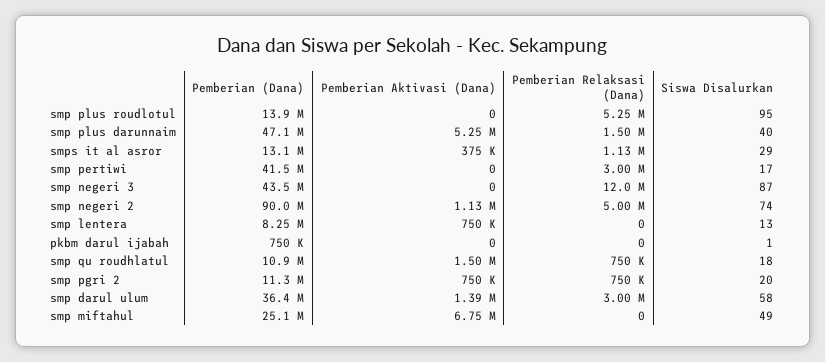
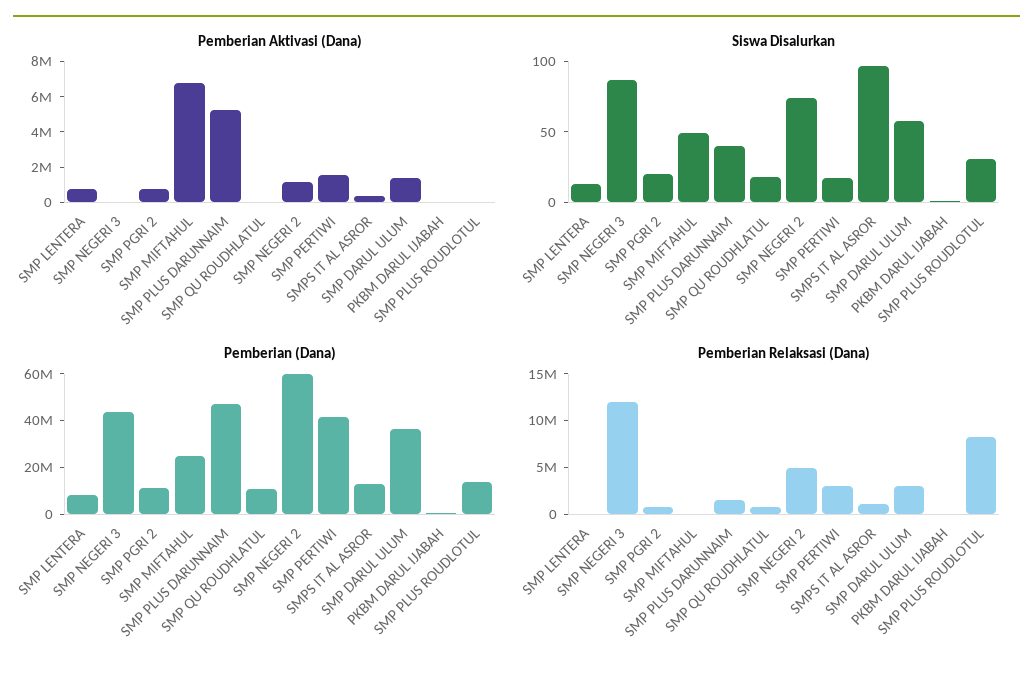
  {
    "Pemberian (Dana)": {
      "smp plus roudlotul": 13900000,
      "smp plus darunnaim": 47100000,
      "smps it al asror": 13100000,
      "smp pertiwi": 41500000,
      "smp negeri 3": 43500000,
-     "smp negeri 2": 90000000,
+     "smp negeri 2": 60000000,
      "smp lentera": 8250000,
      "pkbm darul ijabah": 750000,
      "smp qu roudhlatul": 10900000,
      "smp pgri 2": 11300000,
      "smp darul ulum": 36400000,
      "smp miftahul": 25100000
    },
    "Pemberian Aktivasi (Dana)": {
      "smp plus roudlotul": 0,
      "smp plus darunnaim": 5250000,
      "smps it al asror": 375000,
-     "smp pertiwi": 0,
+     "smp pertiwi": 1500000,
      "smp negeri 3": 0,
      "smp negeri 2": 1130000,
      "smp lentera": 750000,
      "pkbm darul ijabah": 0,
-     "smp qu roudhlatul": 1500000,
+     "smp qu roudhlatul": 0,
      "smp pgri 2": 750000,
      "smp darul ulum": 1390000,
      "smp miftahul": 6750000
    },
    "Pemberian Relaksasi (Dana)": {
-     "smp plus roudlotul": 5250000,
+     "smp plus roudlotul": 8000000,
      "smp plus darunnaim": 1500000,
      "smps it al asror": 1130000,
      "smp pertiwi": 3000000,
      "smp negeri 3": 12000000,
      "smp negeri 2": 5000000,
      "smp lentera": 0,
      "pkbm darul ijabah": 0,
      "smp qu roudhlatul": 750000,
      "smp pgri 2": 750000,
      "smp darul ulum": 3000000,
      "smp miftahul": 0
    },
    "Siswa Disalurkan": {
-     "smp plus roudlotul": 95,
+     "smp plus roudlotul": 30,
      "smp plus darunnaim": 40,
-     "smps it al asror": 29,
+     "smps it al asror": 100,
      "smp pertiwi": 17,
      "smp negeri 3": 87,
      "smp negeri 2": 74,
      "smp lentera": 13,
      "pkbm darul ijabah": 1,
      "smp qu roudhlatul": 18,
      "smp pgri 2": 20,
      "smp darul ulum": 58,
      "smp miftahul": 49
    }
  }

